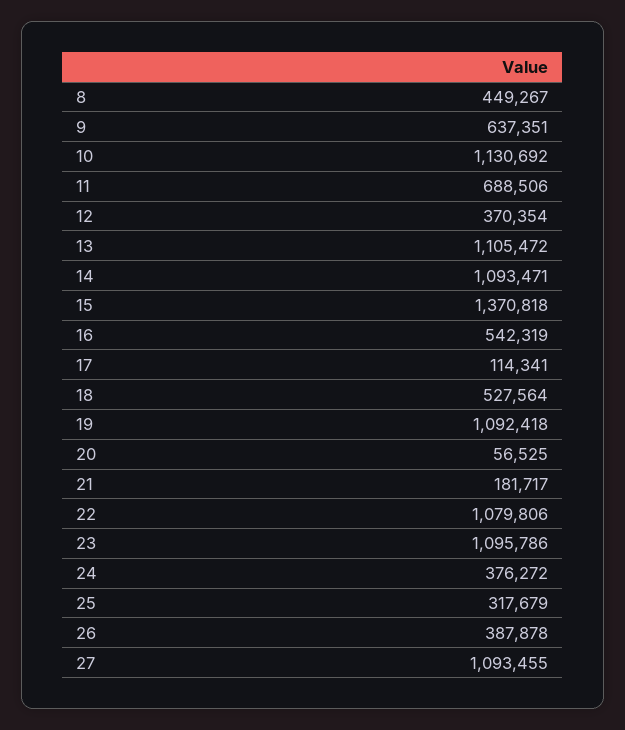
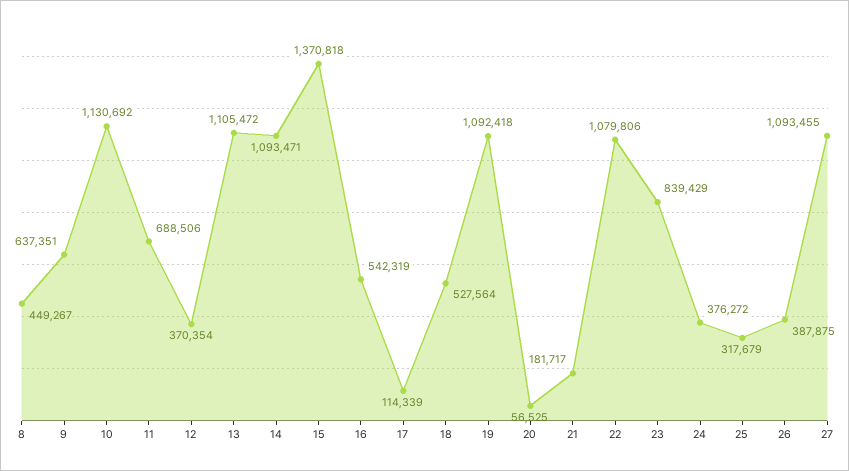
  {
    "8": 449267,
    "9": 637351,
    "10": 1130692,
    "11": 688506,
    "12": 370354,
    "13": 1105472,
    "14": 1093471,
    "15": 1370818,
    "16": 542319,
-   "17": 114341,
+   "17": 114339,
    "18": 527564,
    "19": 1092418,
    "20": 56525,
    "21": 181717,
    "22": 1079806,
-   "23": 1095786,
+   "23": 839429,
    "24": 376272,
    "25": 317679,
-   "26": 387878,
+   "26": 387875,
    "27": 1093455
  }

